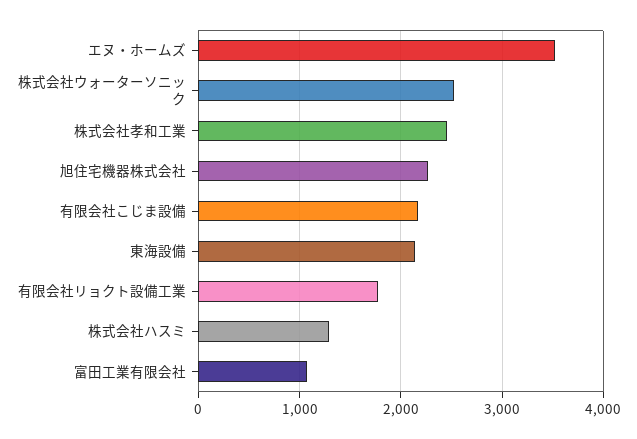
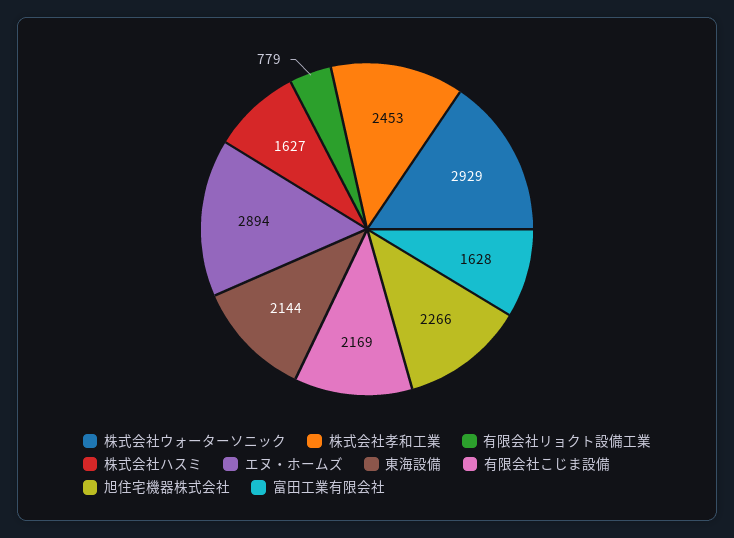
  {
-   "エヌ・ホームズ": 3500,
+   "エヌ・ホームズ": 2894,
-   "株式会社ウォーターソニック": 2500,
+   "株式会社ウォーターソニック": 2929,
    "株式会社孝和工業": 2453,
    "旭住宅機器株式会社": 2266,
    "有限会社こじま設備": 2169,
    "東海設備": 2144,
-   "有限会社リョクト設備工業": 1800,
+   "有限会社リョクト設備工業": 779,
-   "株式会社ハスミ": 1300,
+   "株式会社ハスミ": 1627,
-   "富田工業有限会社": 1100
+   "富田工業有限会社": 1628
  }

